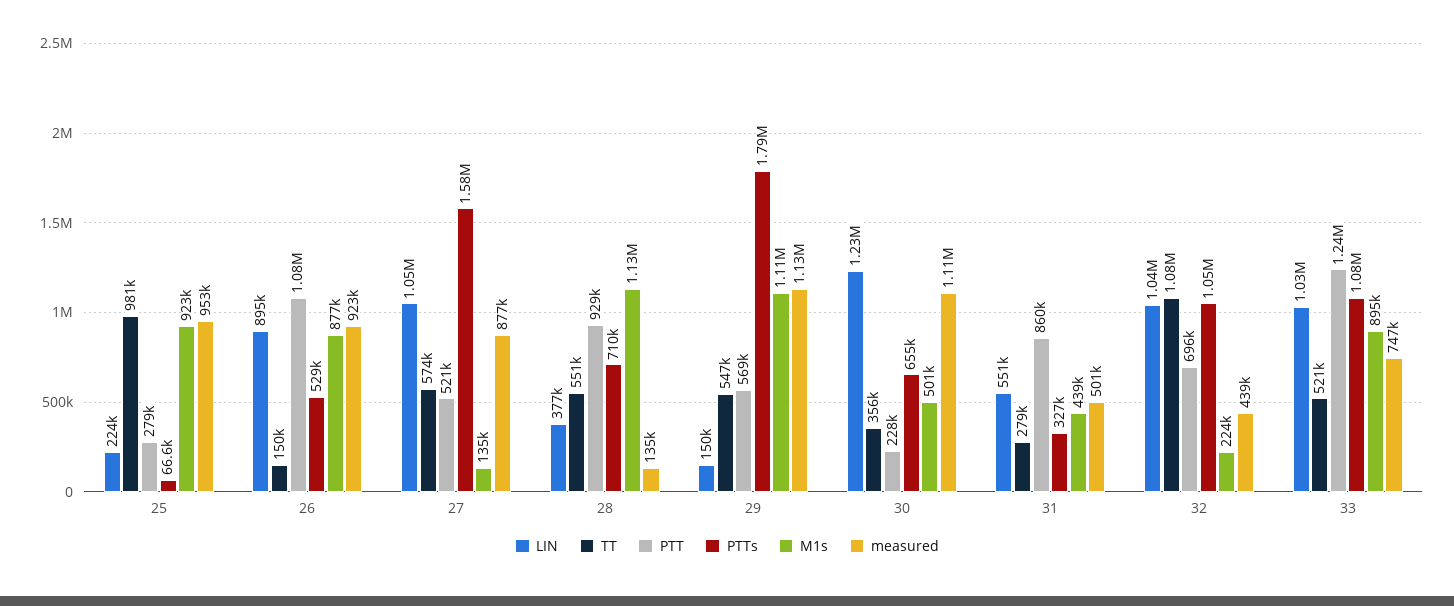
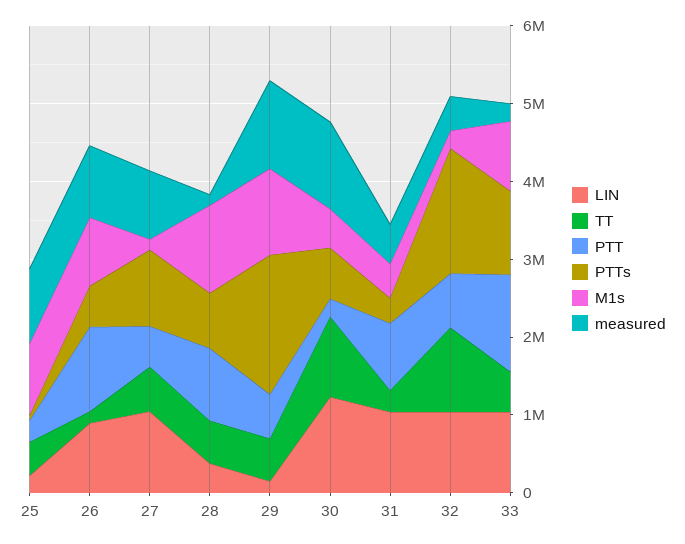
  {
    "LIN": {
      "25": 224000,
      "26": 895000,
      "27": 1050000,
      "28": 377000,
      "29": 150000,
      "30": 1230000,
-     "31": 551000,
+     "31": 1000000,
      "32": 1040000,
      "33": 1030000
    },
    "TT": {
-     "25": 981000,
+     "25": 400000,
      "26": 150000,
      "27": 574000,
      "28": 551000,
      "29": 547000,
-     "30": 356000,
+     "30": 1000000,
      "31": 279000,
      "32": 1080000,
      "33": 521000
    },
    "PTT": {
      "25": 279000,
      "26": 1080000,
      "27": 521000,
      "28": 929000,
      "29": 569000,
      "30": 228000,
      "31": 860000,
      "32": 696000,
      "33": 1240000
    },
    "PTTs": {
      "25": 66600,
      "26": 529000,
-     "27": 1580000,
+     "27": 1000000,
      "28": 710000,
      "29": 1790000,
      "30": 655000,
      "31": 327000,
-     "32": 1050000,
+     "32": 1600000,
      "33": 1080000
    },
    "M1s": {
      "25": 923000,
      "26": 877000,
      "27": 135000,
      "28": 1130000,
      "29": 1110000,
      "30": 501000,
      "31": 439000,
      "32": 224000,
      "33": 895000
    },
    "measured": {
      "25": 953000,
      "26": 923000,
      "27": 877000,
      "28": 135000,
      "29": 1130000,
      "30": 1110000,
      "31": 501000,
      "32": 439000,
-     "33": 747000
+     "33": 200000
    }
  }

